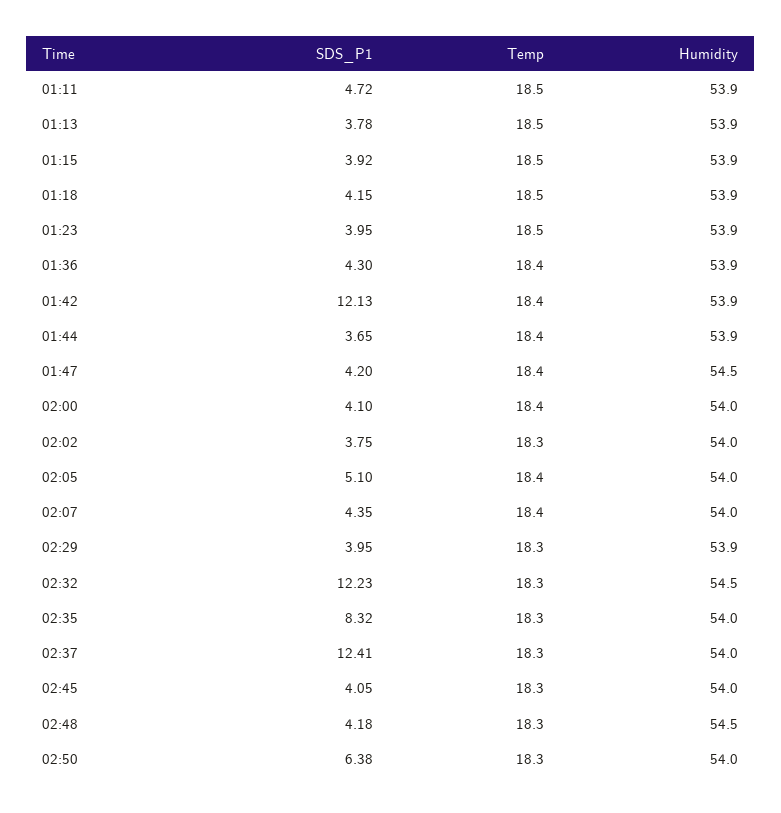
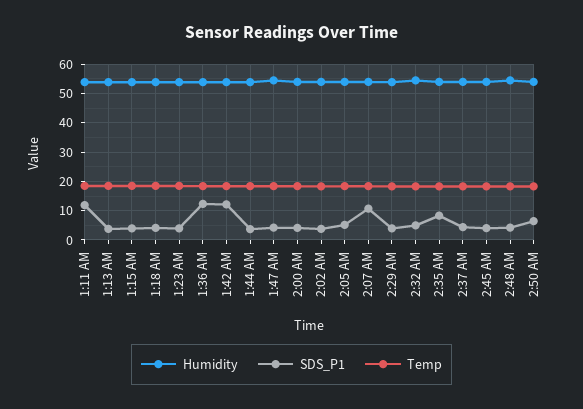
  {
    "SDS_P1": {
-     "01:11": 4.72,
+     "01:11": 12.5,
      "01:13": 3.78,
      "01:15": 3.92,
      "01:18": 4.15,
      "01:23": 3.95,
-     "01:36": 4.3,
+     "01:36": 12.5,
      "01:42": 12.13,
      "01:44": 3.65,
      "01:47": 4.2,
      "02:00": 4.1,
      "02:02": 3.75,
      "02:05": 5.1,
-     "02:07": 4.35,
+     "02:07": 10,
      "02:29": 3.95,
-     "02:32": 12.23,
+     "02:32": 5,
      "02:35": 8.32,
-     "02:37": 12.41,
+     "02:37": 5,
      "02:45": 4.05,
      "02:48": 4.18,
      "02:50": 6.38
    },
    "Temp": {
      "01:11": 18.5,
      "01:13": 18.5,
      "01:15": 18.5,
      "01:18": 18.5,
      "01:23": 18.5,
      "01:36": 18.4,
      "01:42": 18.4,
      "01:44": 18.4,
      "01:47": 18.4,
      "02:00": 18.4,
      "02:02": 18.3,
      "02:05": 18.4,
      "02:07": 18.4,
      "02:29": 18.3,
      "02:32": 18.3,
      "02:35": 18.3,
      "02:37": 18.3,
      "02:45": 18.3,
      "02:48": 18.3,
      "02:50": 18.3
    },
    "Humidity": {
      "01:11": 53.9,
      "01:13": 53.9,
      "01:15": 53.9,
      "01:18": 53.9,
      "01:23": 53.9,
      "01:36": 53.9,
      "01:42": 53.9,
      "01:44": 53.9,
      "01:47": 54.5,
      "02:00": 54,
      "02:02": 54,
      "02:05": 54,
      "02:07": 54,
      "02:29": 53.9,
      "02:32": 54.5,
      "02:35": 54,
      "02:37": 54,
      "02:45": 54,
      "02:48": 54.5,
      "02:50": 54
    }
  }

